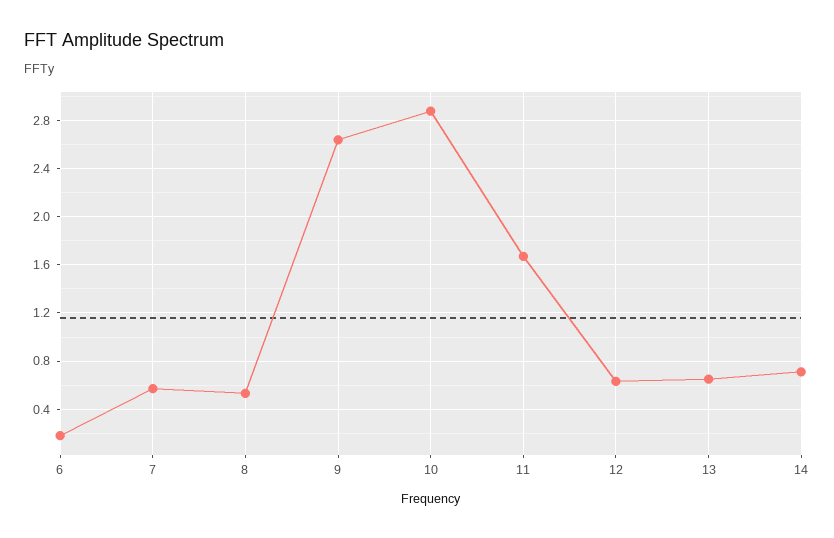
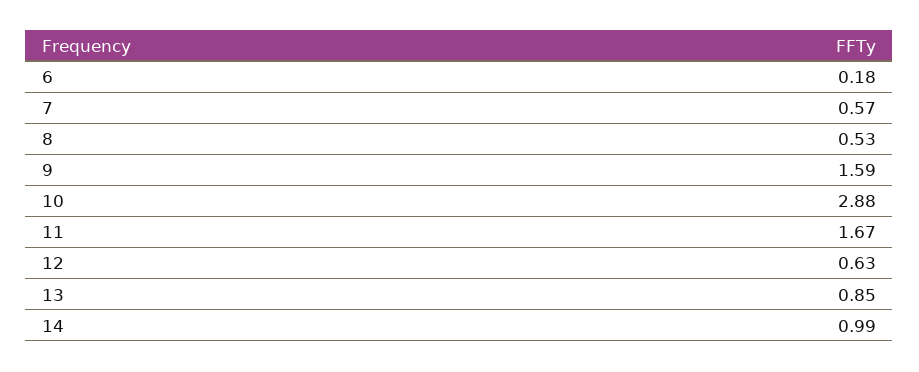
  {
    "6": 0.18,
    "7": 0.57,
    "8": 0.53,
-   "9": 2.65,
+   "9": 1.59,
    "10": 2.88,
    "11": 1.67,
    "12": 0.63,
-   "13": 0.65,
+   "13": 0.85,
-   "14": 0.7
+   "14": 0.99
  }

